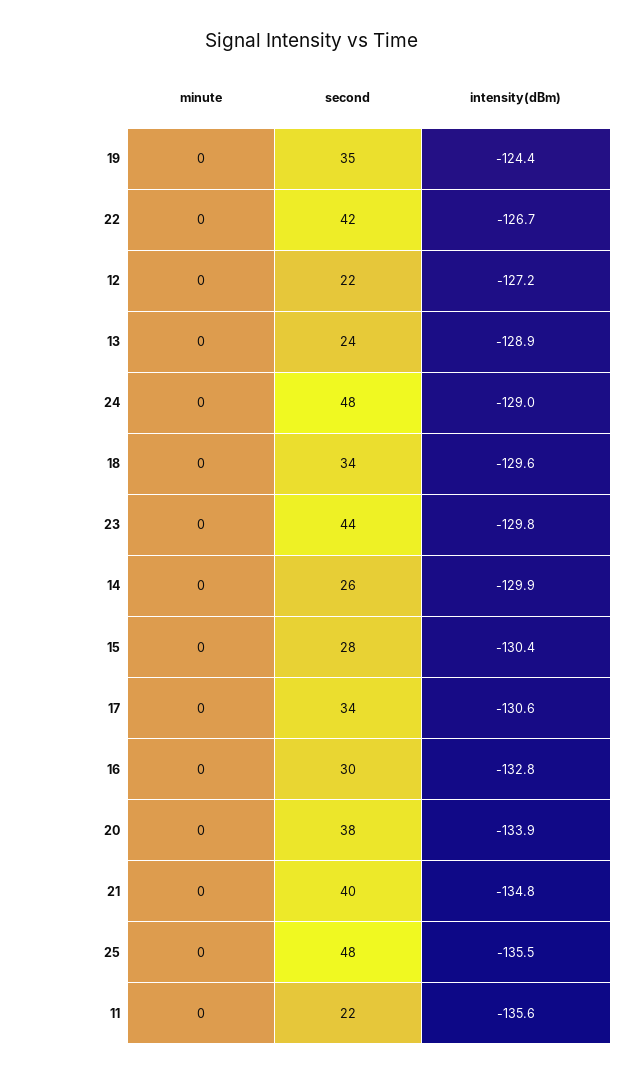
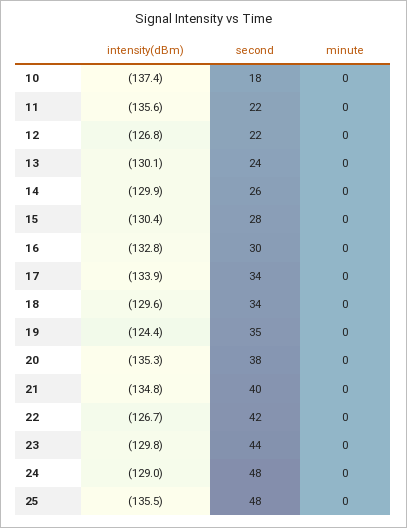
  {
    "minute": {
      "19": 0,
      "22": 0,
      "12": 0,
      "13": 0,
      "24": 0,
      "18": 0,
      "23": 0,
      "14": 0,
      "15": 0,
      "17": 0,
      "16": 0,
      "20": 0,
      "21": 0,
      "25": 0,
-     "11": 0
+     "11": 0,
+     "10": 0
    },
    "second": {
      "19": 35,
      "22": 42,
      "12": 22,
      "13": 24,
      "24": 48,
      "18": 34,
      "23": 44,
      "14": 26,
      "15": 28,
      "17": 34,
      "16": 30,
      "20": 38,
      "21": 40,
      "25": 48,
-     "11": 22
+     "11": 22,
+     "10": 18
    },
    "intensity(dBm)": {
      "19": -124.4,
      "22": -126.7,
-     "12": -127.2,
+     "12": -126.8,
-     "13": -128.9,
+     "13": -130.1,
      "24": -129,
      "18": -129.6,
      "23": -129.8,
      "14": -129.9,
      "15": -130.4,
-     "17": -130.6,
+     "17": -133.9,
      "16": -132.8,
-     "20": -133.9,
+     "20": -135.3,
      "21": -134.8,
      "25": -135.5,
-     "11": -135.6
+     "11": -135.6,
+     "10": -137.4
    }
  }

